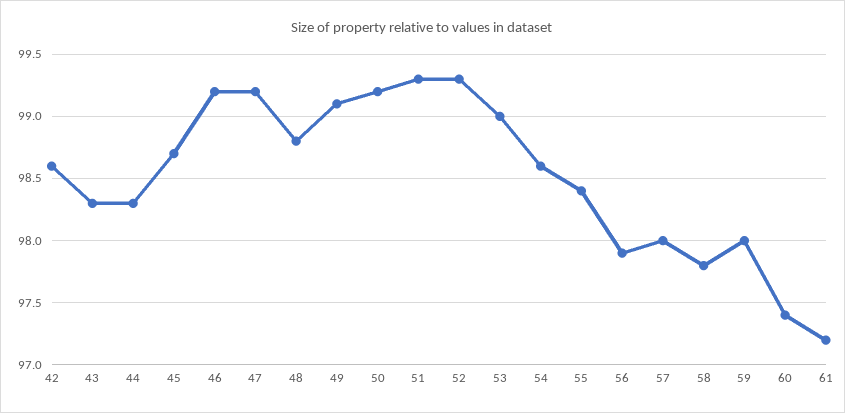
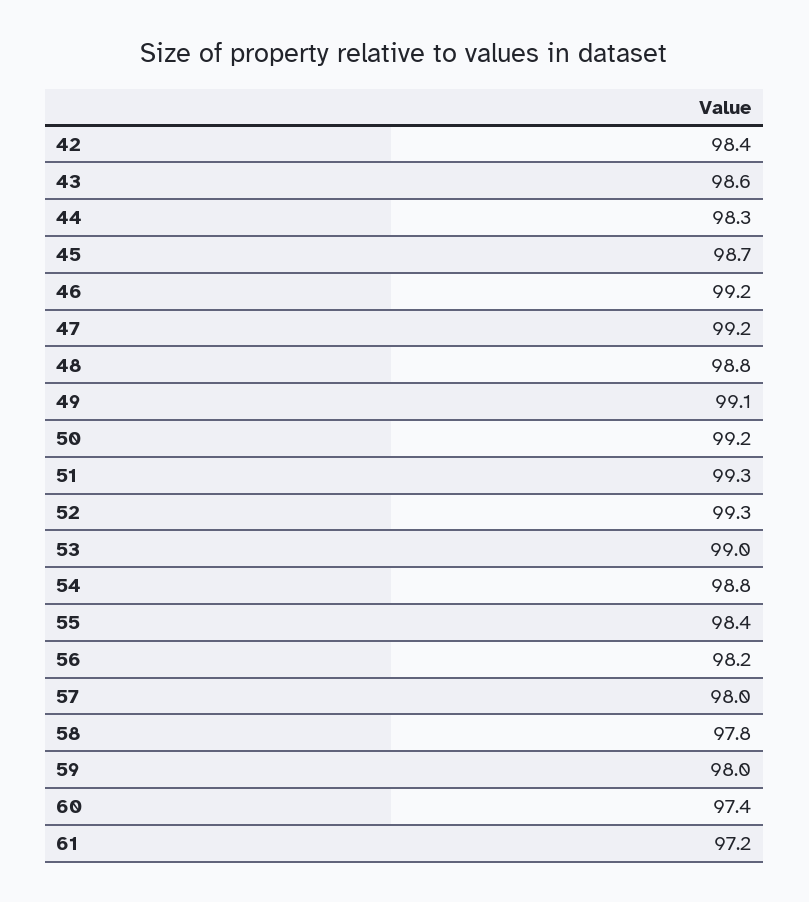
  {
-   "42": 98.6,
+   "42": 98.4,
-   "43": 98.3,
+   "43": 98.6,
    "44": 98.3,
    "45": 98.7,
    "46": 99.2,
    "47": 99.2,
    "48": 98.8,
    "49": 99.1,
    "50": 99.2,
    "51": 99.3,
    "52": 99.3,
    "53": 99,
-   "54": 98.6,
+   "54": 98.8,
    "55": 98.4,
-   "56": 97.9,
+   "56": 98.2,
    "57": 98,
    "58": 97.8,
    "59": 98,
    "60": 97.4,
    "61": 97.2
  }

